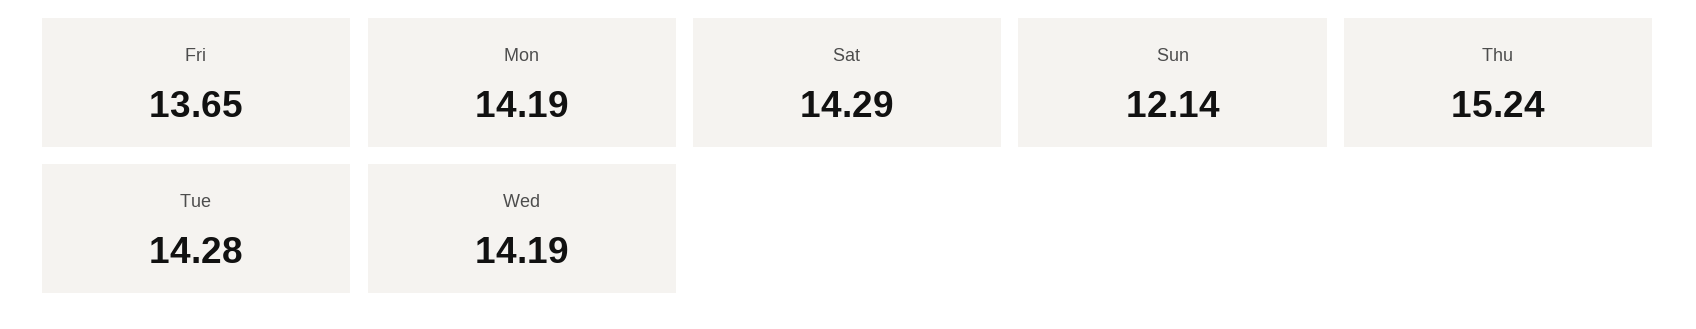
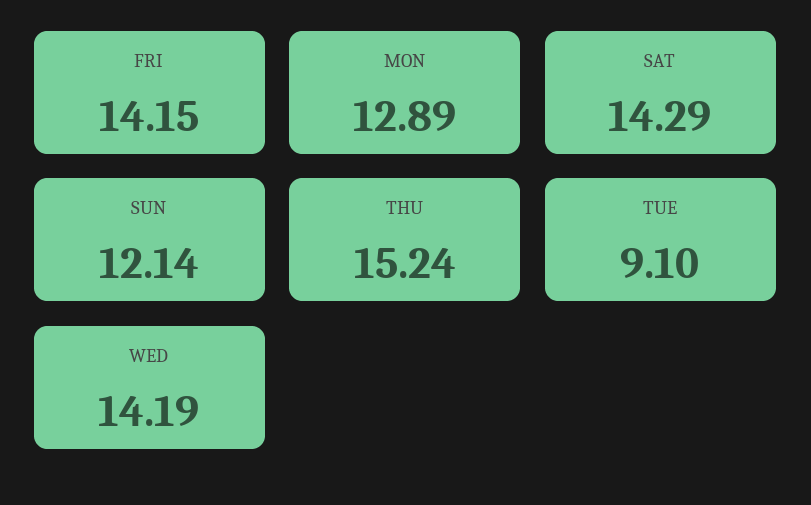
  {
-   "Fri": 13.65,
+   "Fri": 14.15,
-   "Mon": 14.19,
+   "Mon": 12.89,
    "Sat": 14.29,
    "Sun": 12.14,
    "Thu": 15.24,
-   "Tue": 14.28,
+   "Tue": 9.1,
    "Wed": 14.19
  }

